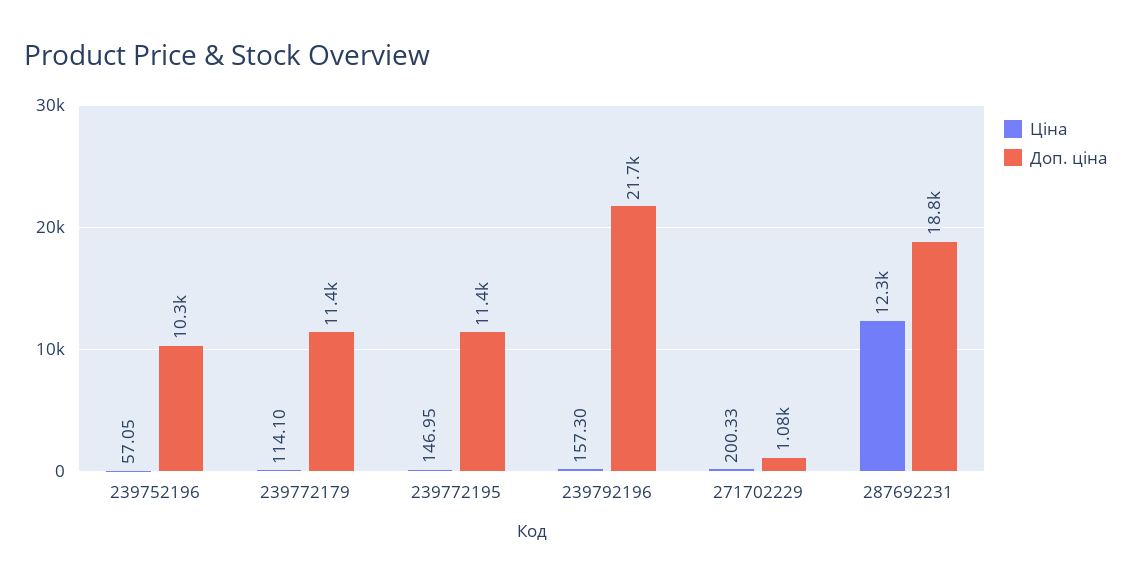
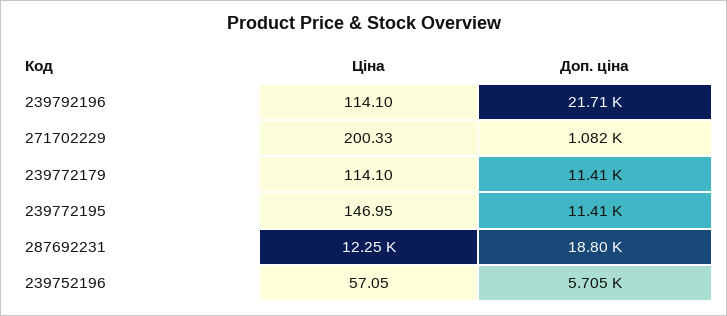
  {
    "Ціна": {
      "239752196": 57.05,
      "239772179": 114.1,
      "239772195": 146.95,
-     "239792196": 157.3,
+     "239792196": 114.1,
      "271702229": 200.33,
      "287692231": 12250
    },
    "Доп. ціна": {
-     "239752196": 10300,
+     "239752196": 5705,
      "239772179": 11410,
      "239772195": 11410,
      "239792196": 21710,
      "271702229": 1082,
      "287692231": 18800
    }
  }

